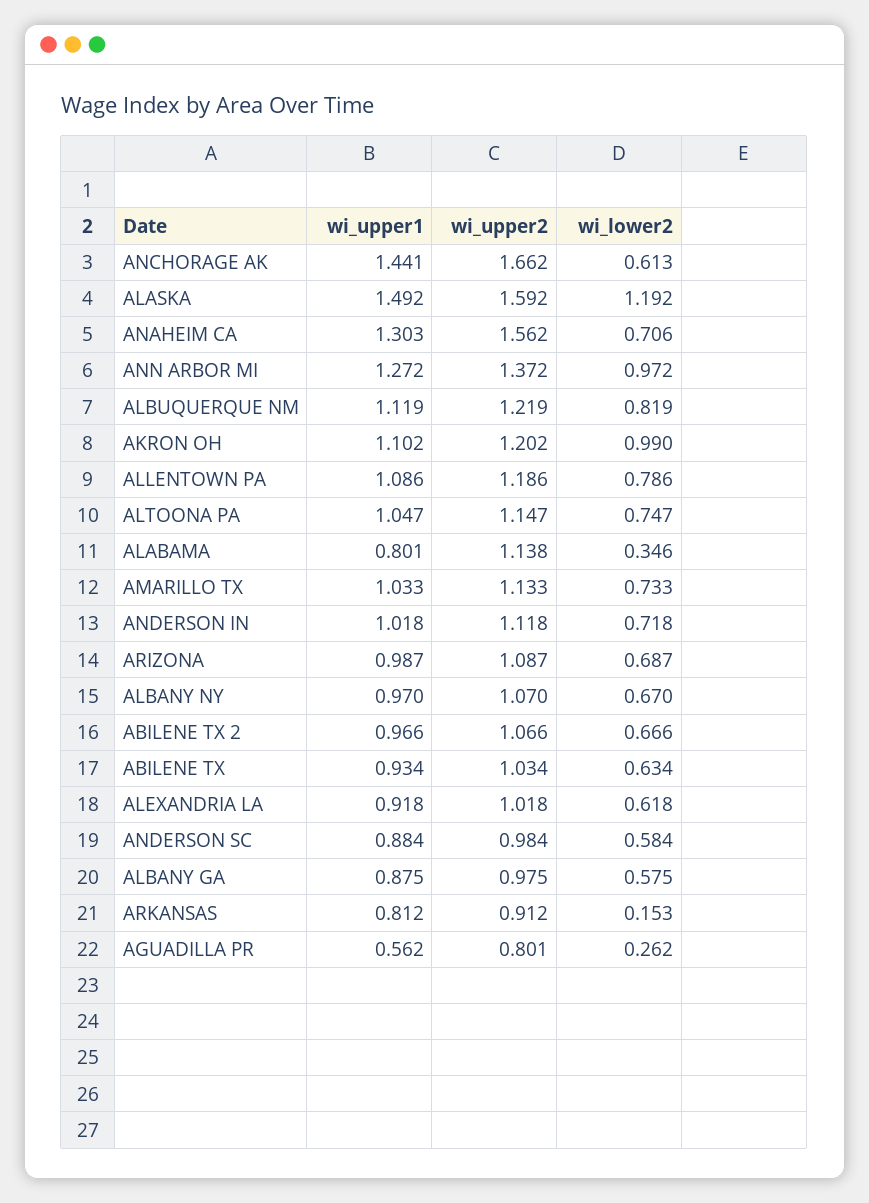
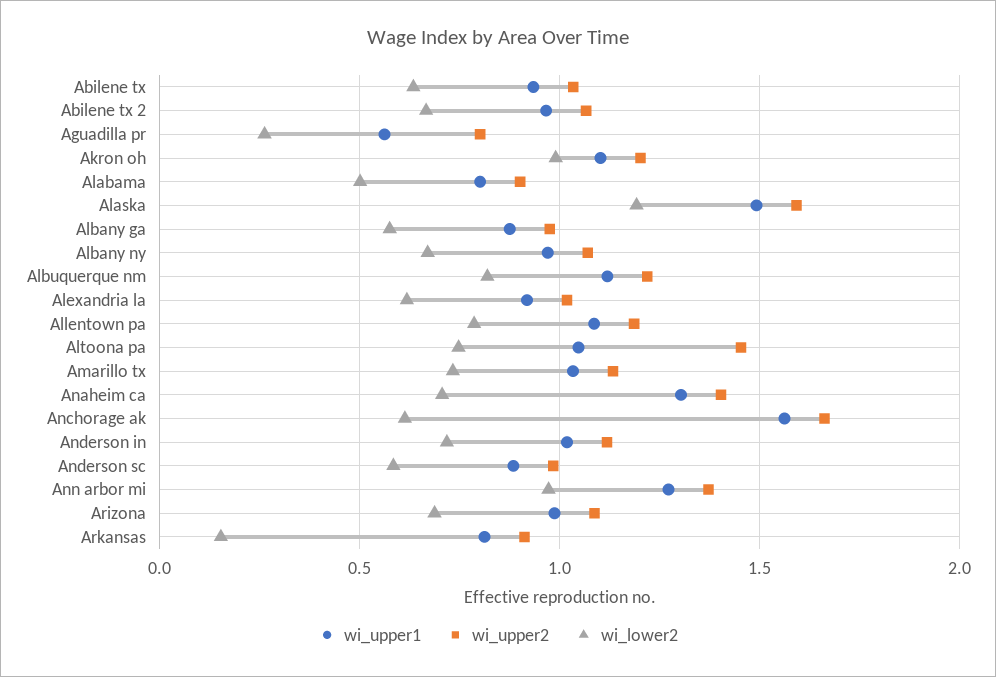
  {
    "wi_upper1": {
-     "ANCHORAGE AK": 1.441,
+     "ANCHORAGE AK": 1.55,
      "ALASKA": 1.492,
      "ANAHEIM CA": 1.303,
      "ANN ARBOR MI": 1.272,
      "ALBUQUERQUE NM": 1.119,
      "AKRON OH": 1.102,
      "ALLENTOWN PA": 1.086,
      "ALTOONA PA": 1.047,
      "ALABAMA": 0.801,
      "AMARILLO TX": 1.033,
      "ANDERSON IN": 1.018,
      "ARIZONA": 0.987,
      "ALBANY NY": 0.97,
      "ABILENE TX 2": 0.966,
      "ABILENE TX": 0.934,
      "ALEXANDRIA LA": 0.918,
      "ANDERSON SC": 0.884,
      "ALBANY GA": 0.875,
      "ARKANSAS": 0.812,
      "AGUADILLA PR": 0.562
    },
    "wi_upper2": {
      "ANCHORAGE AK": 1.662,
      "ALASKA": 1.592,
-     "ANAHEIM CA": 1.562,
+     "ANAHEIM CA": 1.4,
      "ANN ARBOR MI": 1.372,
      "ALBUQUERQUE NM": 1.219,
      "AKRON OH": 1.202,
      "ALLENTOWN PA": 1.186,
-     "ALTOONA PA": 1.147,
+     "ALTOONA PA": 1.45,
-     "ALABAMA": 1.138,
+     "ALABAMA": 0.9,
      "AMARILLO TX": 1.133,
      "ANDERSON IN": 1.118,
      "ARIZONA": 1.087,
      "ALBANY NY": 1.07,
      "ABILENE TX 2": 1.066,
      "ABILENE TX": 1.034,
      "ALEXANDRIA LA": 1.018,
      "ANDERSON SC": 0.984,
      "ALBANY GA": 0.975,
      "ARKANSAS": 0.912,
      "AGUADILLA PR": 0.801
    },
    "wi_lower2": {
      "ANCHORAGE AK": 0.613,
      "ALASKA": 1.192,
      "ANAHEIM CA": 0.706,
      "ANN ARBOR MI": 0.972,
      "ALBUQUERQUE NM": 0.819,
      "AKRON OH": 0.99,
      "ALLENTOWN PA": 0.786,
      "ALTOONA PA": 0.747,
-     "ALABAMA": 0.346,
+     "ALABAMA": 0.5,
      "AMARILLO TX": 0.733,
      "ANDERSON IN": 0.718,
      "ARIZONA": 0.687,
      "ALBANY NY": 0.67,
      "ABILENE TX 2": 0.666,
      "ABILENE TX": 0.634,
      "ALEXANDRIA LA": 0.618,
      "ANDERSON SC": 0.584,
      "ALBANY GA": 0.575,
      "ARKANSAS": 0.153,
      "AGUADILLA PR": 0.262
    }
  }

